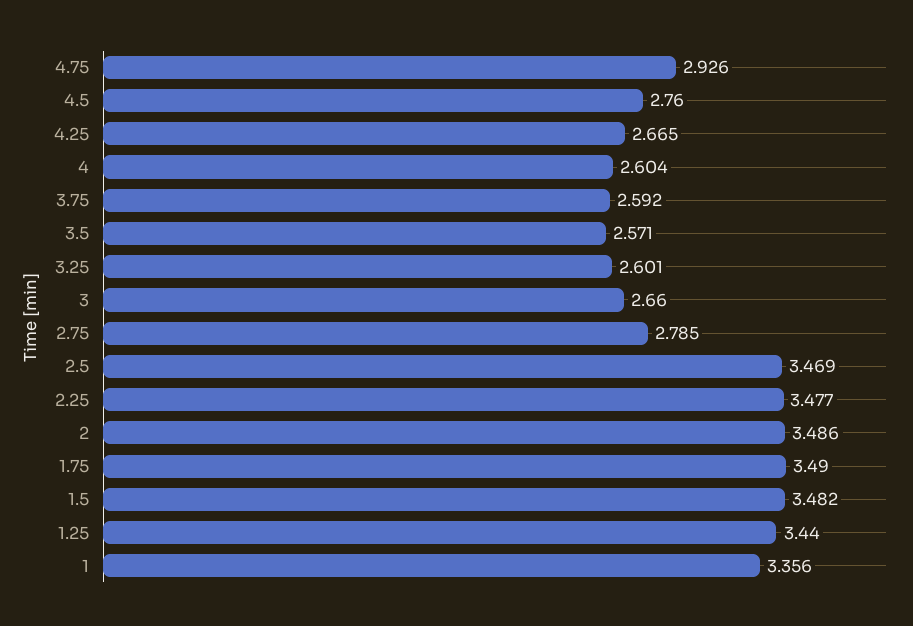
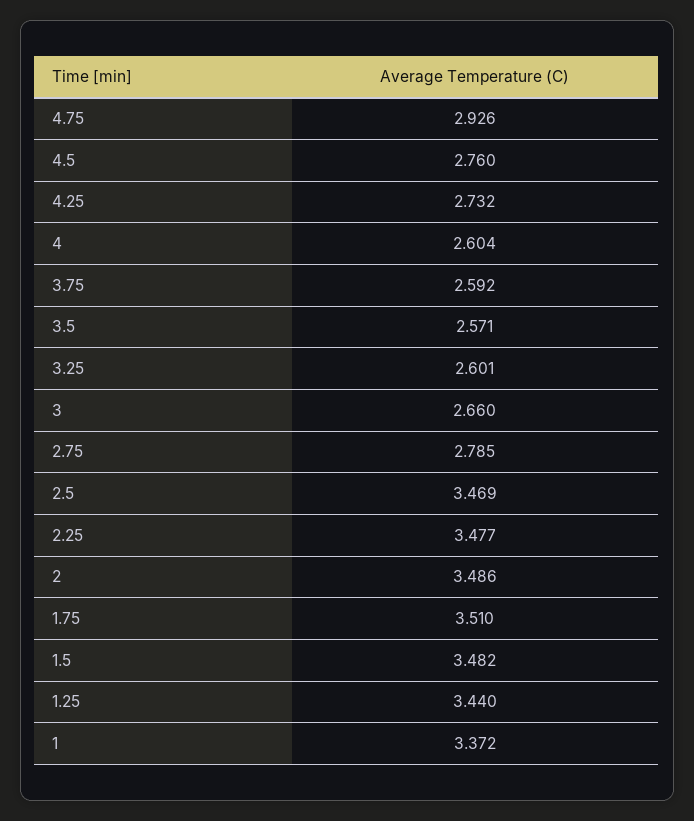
  {
    "4.75": 2.926,
    "4.5": 2.76,
-   "4.25": 2.665,
+   "4.25": 2.732,
    "4": 2.604,
    "3.75": 2.592,
    "3.5": 2.571,
    "3.25": 2.601,
    "3": 2.66,
    "2.75": 2.785,
    "2.5": 3.469,
    "2.25": 3.477,
    "2": 3.486,
-   "1.75": 3.49,
+   "1.75": 3.51,
    "1.5": 3.482,
    "1.25": 3.44,
-   "1": 3.356
+   "1": 3.372
  }

